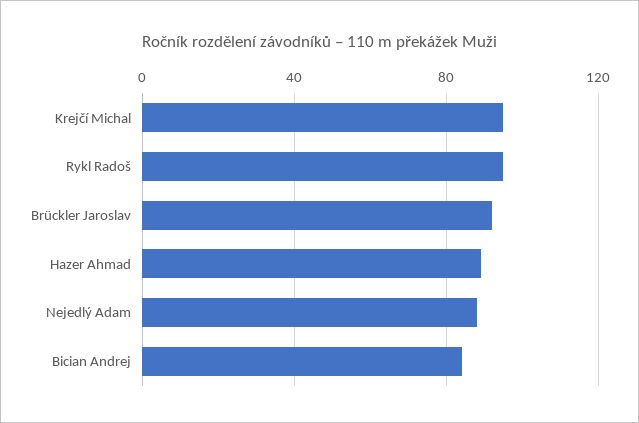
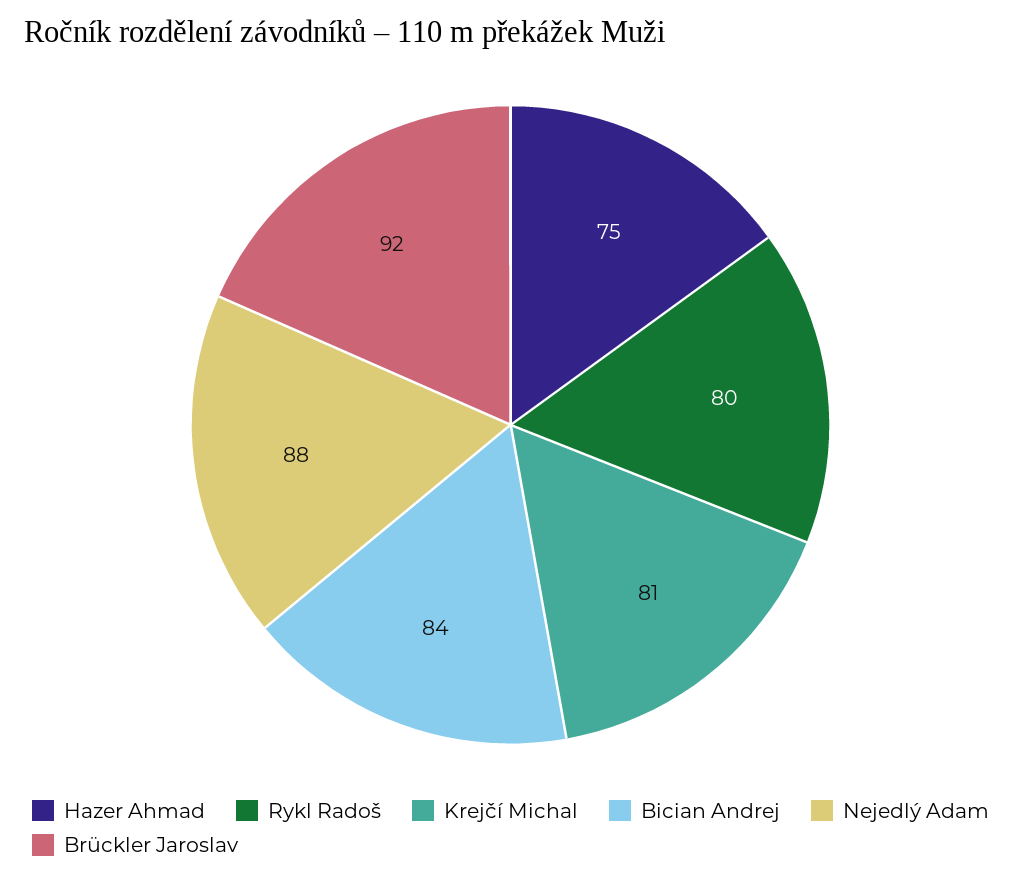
  {
-   "Krejčí Michal": 95,
+   "Krejčí Michal": 81,
-   "Rykl Radoš": 95,
+   "Rykl Radoš": 80,
    "Brückler Jaroslav": 92,
-   "Hazer Ahmad": 90,
+   "Hazer Ahmad": 75,
    "Nejedlý Adam": 88,
    "Bician Andrej": 84
  }

